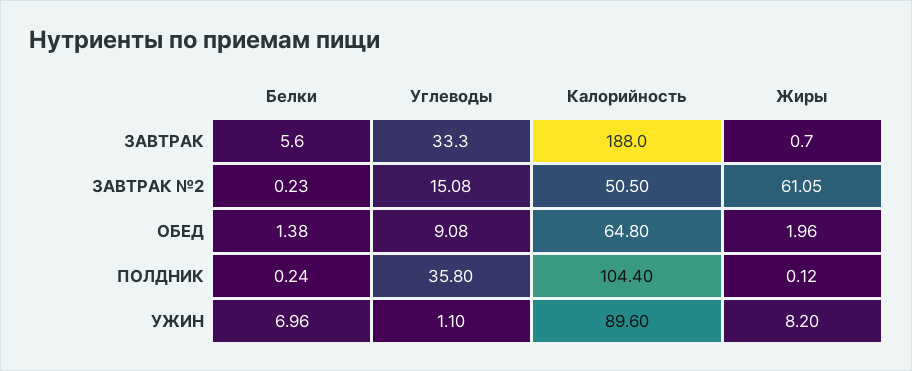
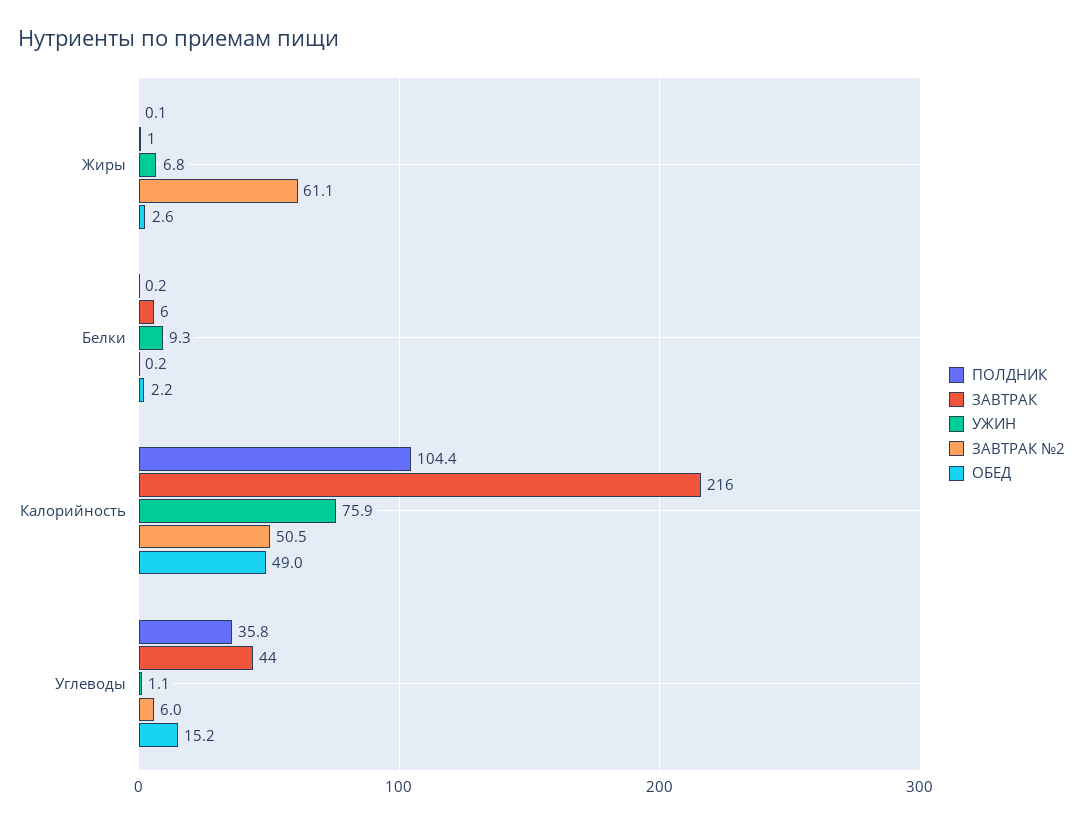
  {
    "ЗАВТРАК": {
      "Белки": 5.6,
-     "Углеводы": 33.3,
+     "Углеводы": 44,
-     "Калорийность": 188,
+     "Калорийность": 216,
      "Жиры": 0.7
    },
    "ЗАВТРАК №2": {
      "Белки": 0.23,
-     "Углеводы": 15.08,
+     "Углеводы": 6,
      "Калорийность": 50.5,
      "Жиры": 61.05
    },
    "ОБЕД": {
-     "Белки": 1.38,
+     "Белки": 2.2,
-     "Углеводы": 9.08,
+     "Углеводы": 15.2,
-     "Калорийность": 64.8,
+     "Калорийность": 49,
-     "Жиры": 1.96
+     "Жиры": 2.6
    },
    "ПОЛДНИК": {
      "Белки": 0.24,
      "Углеводы": 35.8,
      "Калорийность": 104.4,
      "Жиры": 0.12
    },
    "УЖИН": {
-     "Белки": 6.96,
+     "Белки": 9.3,
      "Углеводы": 1.1,
-     "Калорийность": 89.6,
+     "Калорийность": 75.9,
-     "Жиры": 8.2
+     "Жиры": 6.8
    }
  }

